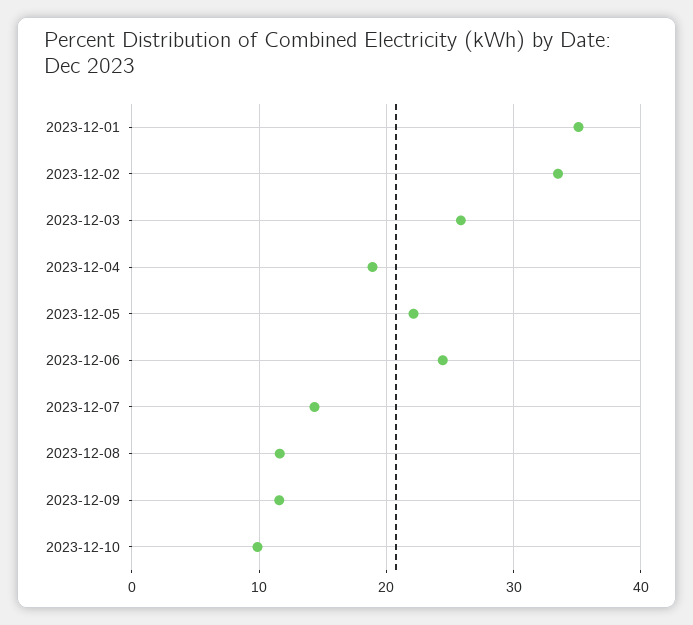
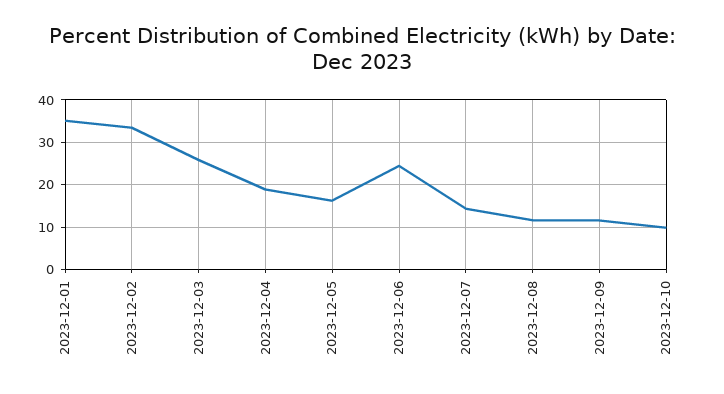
  {
    "2023-12-01": 35,
    "2023-12-02": 34,
    "2023-12-03": 26,
    "2023-12-04": 19,
-   "2023-12-05": 22,
+   "2023-12-05": 16,
    "2023-12-06": 24,
    "2023-12-07": 14,
    "2023-12-08": 12,
    "2023-12-09": 12,
    "2023-12-10": 10
  }

